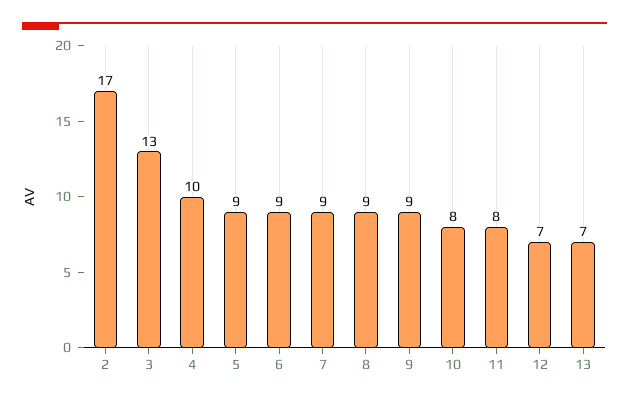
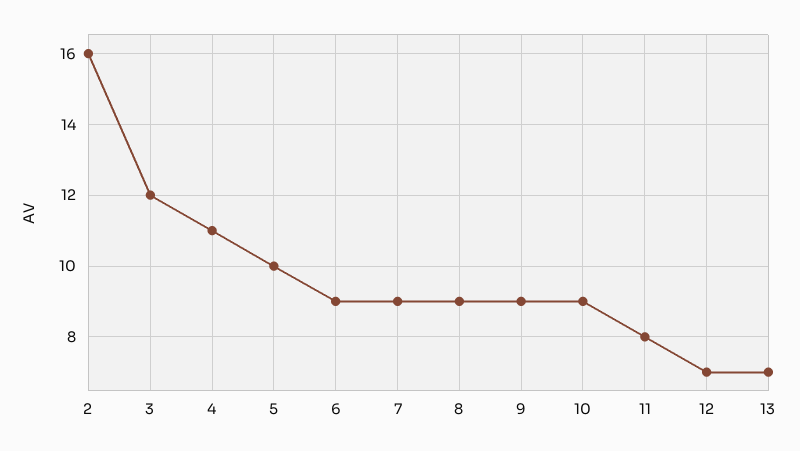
  {
-   "2": 17,
+   "2": 16,
-   "3": 13,
+   "3": 12,
-   "4": 10,
+   "4": 11,
-   "5": 9,
+   "5": 10,
    "6": 9,
    "7": 9,
    "8": 9,
    "9": 9,
-   "10": 8,
+   "10": 9,
    "11": 8,
    "12": 7,
    "13": 7
  }

